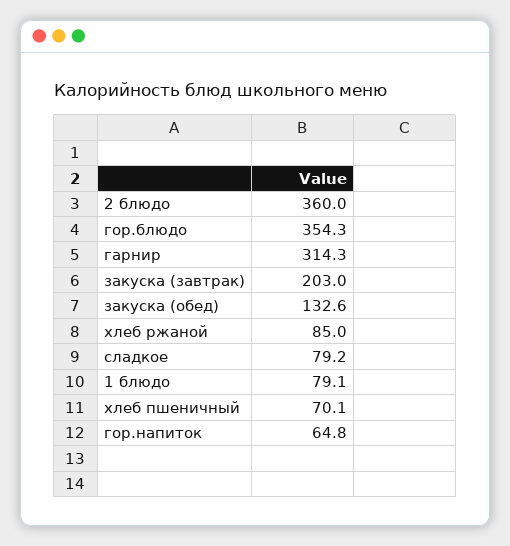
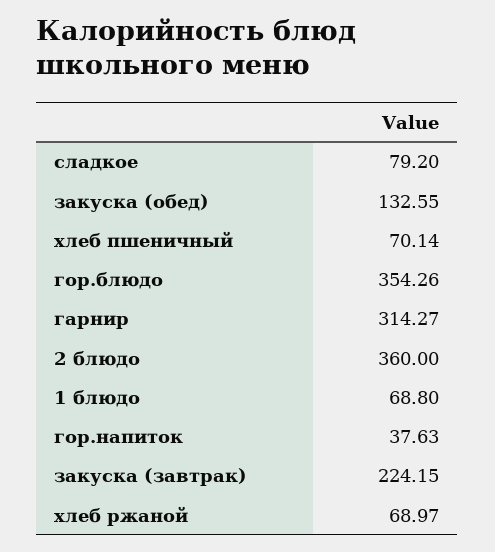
  {
    "2 блюдо": 360,
    "гор.блюдо": 354.26,
    "гарнир": 314.27,
-   "закуска (завтрак)": 203,
+   "закуска (завтрак)": 224.15,
    "закуска (обед)": 132.55,
-   "хлеб ржаной": 85,
+   "хлеб ржаной": 68.97,
    "сладкое": 79.2,
-   "1 блюдо": 79.1,
+   "1 блюдо": 68.8,
    "хлеб пшеничный": 70.14,
-   "гор.напиток": 64.8
+   "гор.напиток": 37.63
  }

